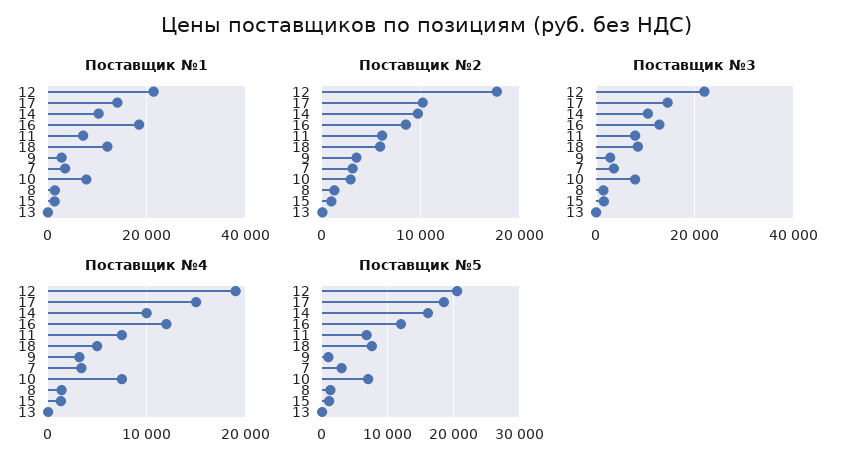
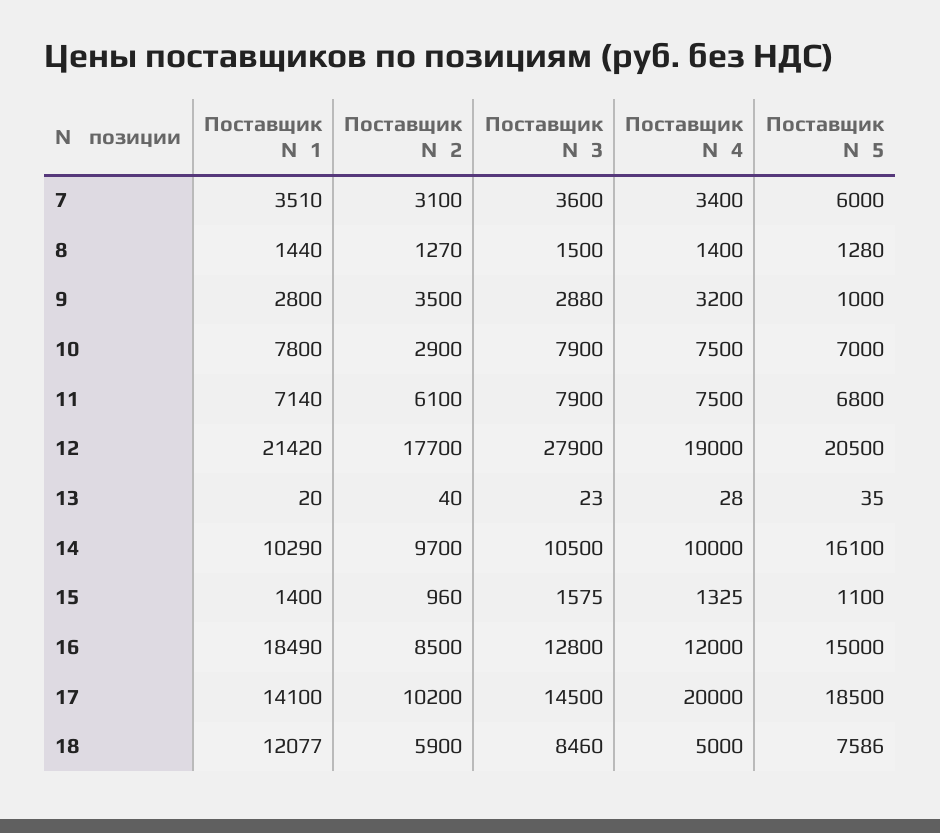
  {
    "Поставщик №1": {
      "12": 21420,
      "17": 14100,
      "14": 10290,
      "16": 18490,
      "11": 7140,
      "18": 12077,
      "9": 2800,
      "7": 3510,
      "10": 7800,
      "8": 1440,
      "15": 1400,
      "13": 20
    },
    "Поставщик №2": {
      "12": 17700,
      "17": 10200,
      "14": 9700,
      "16": 8500,
      "11": 6100,
      "18": 5900,
      "9": 3500,
      "7": 3100,
      "10": 2900,
      "8": 1270,
      "15": 960,
      "13": 40
    },
    "Поставщик №3": {
-     "12": 22000,
+     "12": 27900,
      "17": 14500,
      "14": 10500,
      "16": 12800,
      "11": 7900,
      "18": 8460,
      "9": 2880,
      "7": 3600,
      "10": 7900,
      "8": 1500,
      "15": 1575,
      "13": 23
    },
    "Поставщик №4": {
      "12": 19000,
-     "17": 15000,
+     "17": 20000,
      "14": 10000,
      "16": 12000,
      "11": 7500,
      "18": 5000,
      "9": 3200,
      "7": 3400,
      "10": 7500,
      "8": 1400,
      "15": 1325,
      "13": 28
    },
    "Поставщик №5": {
      "12": 20500,
      "17": 18500,
      "14": 16100,
-     "16": 12000,
+     "16": 15000,
      "11": 6800,
      "18": 7586,
      "9": 1000,
-     "7": 3000,
+     "7": 6000,
      "10": 7000,
      "8": 1280,
      "15": 1100,
      "13": 35
    }
  }

